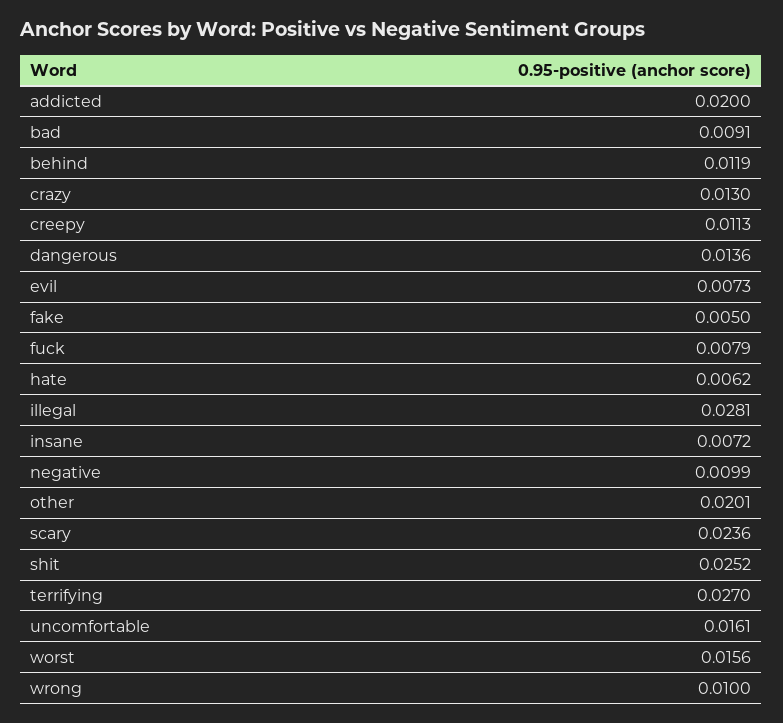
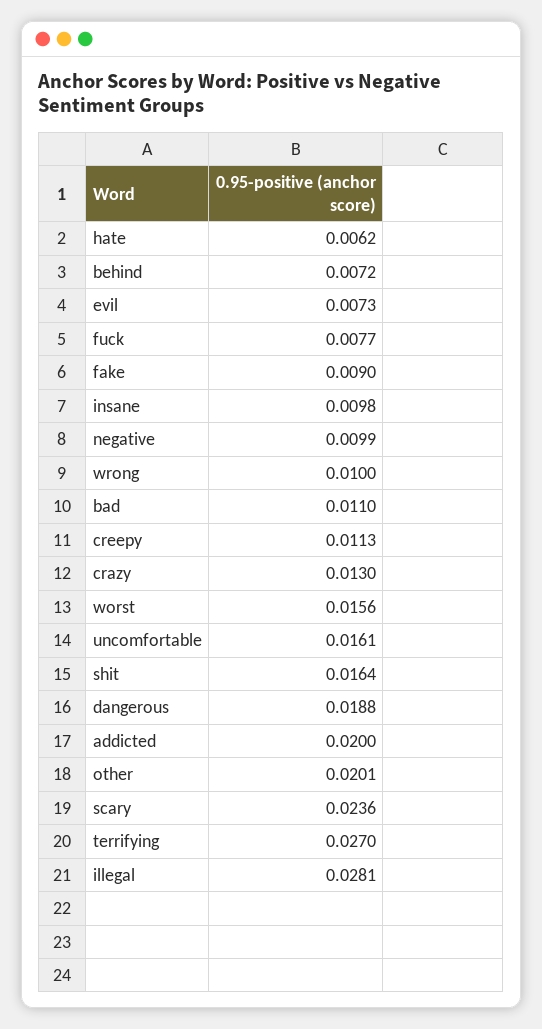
  {
    "addicted": 0.02,
-   "bad": 0.0091,
+   "bad": 0.011,
-   "behind": 0.0119,
+   "behind": 0.0072,
    "crazy": 0.013,
    "creepy": 0.0113,
-   "dangerous": 0.0136,
+   "dangerous": 0.0188,
    "evil": 0.0073,
-   "fake": 0.005,
+   "fake": 0.009,
-   "fuck": 0.0079,
+   "fuck": 0.0077,
    "hate": 0.0062,
    "illegal": 0.0281,
-   "insane": 0.0072,
+   "insane": 0.0098,
    "negative": 0.0099,
    "other": 0.0201,
    "scary": 0.0236,
-   "shit": 0.0252,
+   "shit": 0.0164,
    "terrifying": 0.027,
    "uncomfortable": 0.0161,
    "worst": 0.0156,
    "wrong": 0.01
  }

